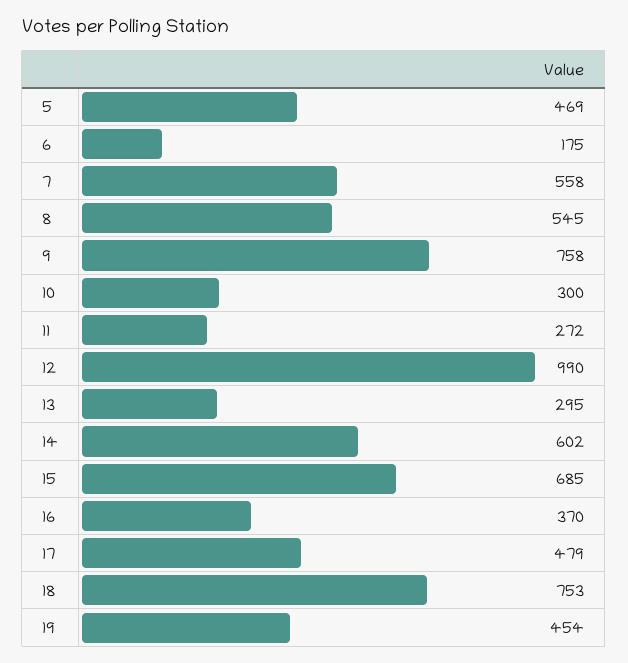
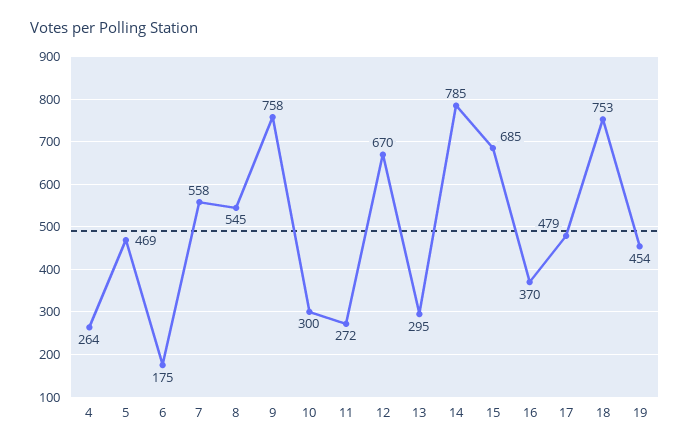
  {
    "5": 469,
    "6": 175,
    "7": 558,
    "8": 545,
    "9": 758,
    "10": 300,
    "11": 272,
-   "12": 990,
+   "12": 670,
    "13": 295,
-   "14": 602,
+   "14": 785,
    "15": 685,
    "16": 370,
    "17": 479,
    "18": 753,
-   "19": 454
+   "19": 454,
+   "4": 264
  }

